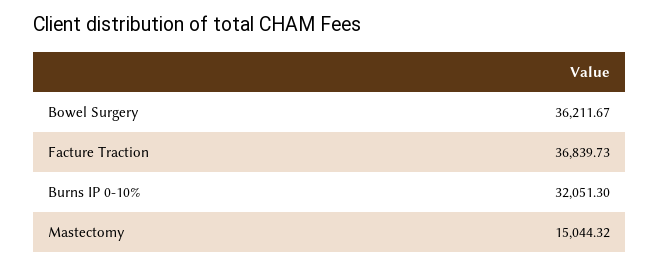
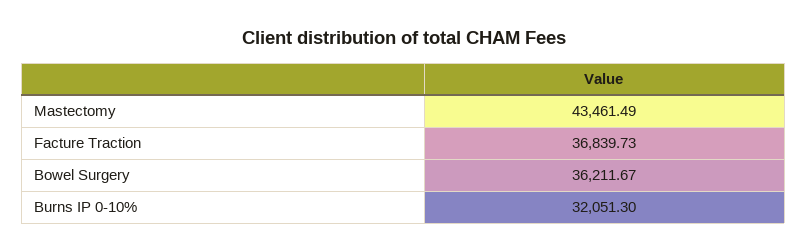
  {
    "Bowel Surgery": 36211.67,
    "Facture Traction": 36839.73,
    "Burns IP 0-10%": 32051.3,
-   "Mastectomy": 15044.32
+   "Mastectomy": 43461.49
  }

